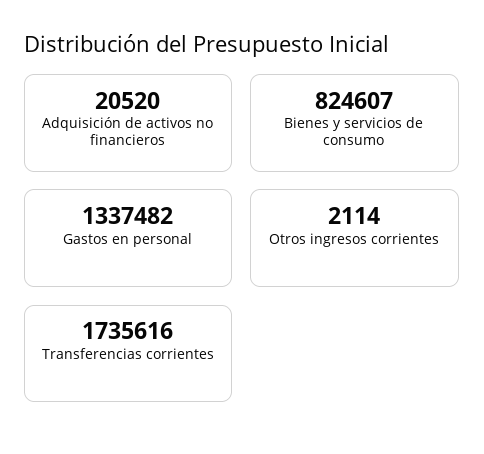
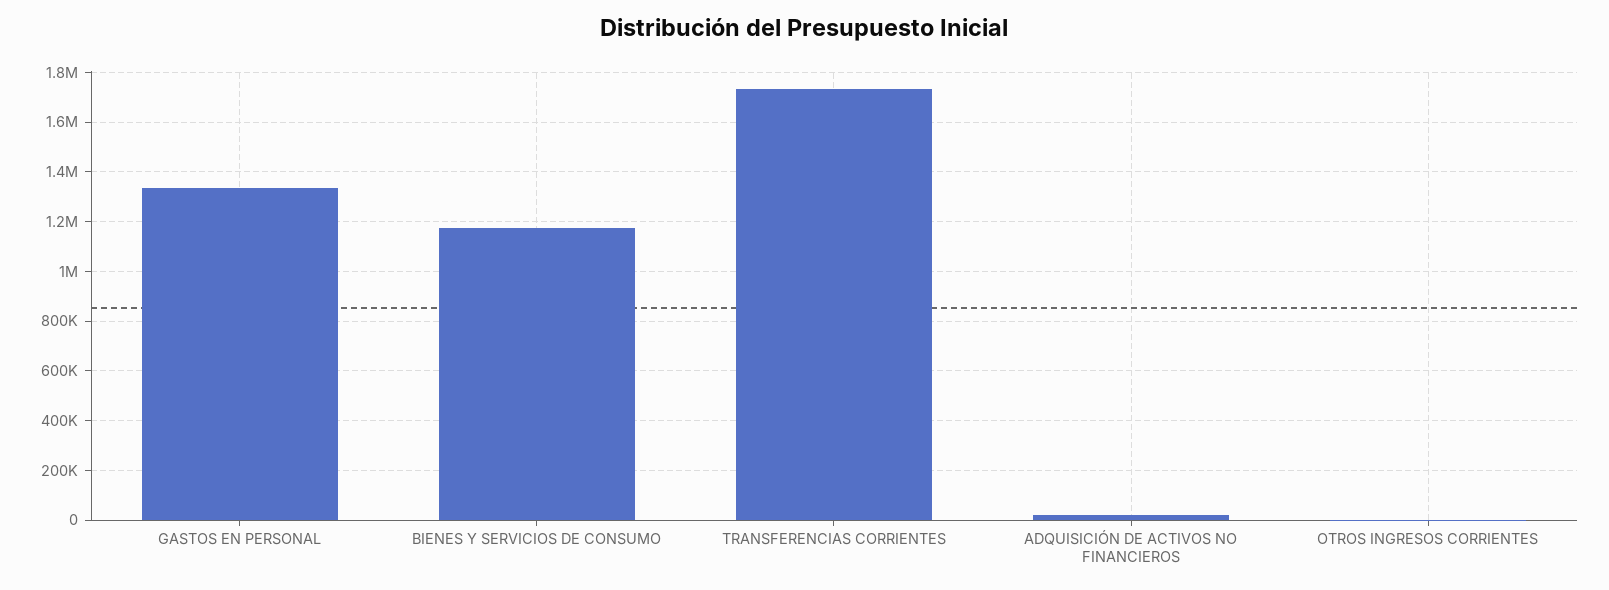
  {
    "Adquisición de activos no financieros": 20520,
-   "Bienes y servicios de consumo": 824607,
+   "Bienes y servicios de consumo": 1175000,
    "Gastos en personal": 1337482,
    "Otros ingresos corrientes": 2114,
    "Transferencias corrientes": 1735616
  }

